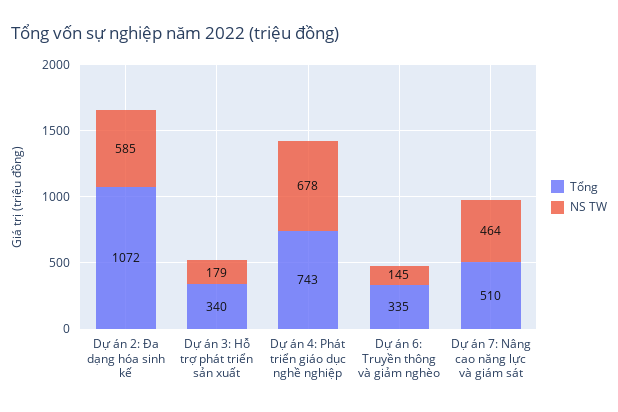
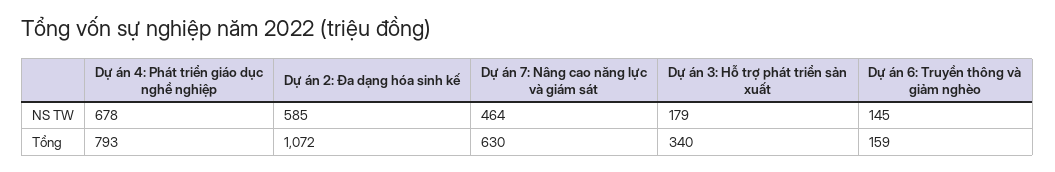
  {
    "Tổng": {
      "Dự án 2: Đa dạng hóa sinh kế": 1072,
      "Dự án 3: Hỗ trợ phát triển sản xuất": 340,
-     "Dự án 4: Phát triển giáo dục nghề nghiệp": 743,
+     "Dự án 4: Phát triển giáo dục nghề nghiệp": 793,
-     "Dự án 6: Truyền thông và giảm nghèo": 335,
+     "Dự án 6: Truyền thông và giảm nghèo": 159,
-     "Dự án 7: Nâng cao năng lực và giám sát": 510
+     "Dự án 7: Nâng cao năng lực và giám sát": 630
    },
    "NS TW": {
      "Dự án 2: Đa dạng hóa sinh kế": 585,
      "Dự án 3: Hỗ trợ phát triển sản xuất": 179,
      "Dự án 4: Phát triển giáo dục nghề nghiệp": 678,
      "Dự án 6: Truyền thông và giảm nghèo": 145,
      "Dự án 7: Nâng cao năng lực và giám sát": 464
    }
  }

